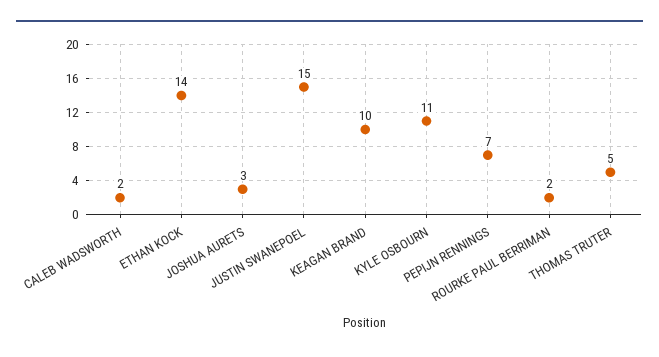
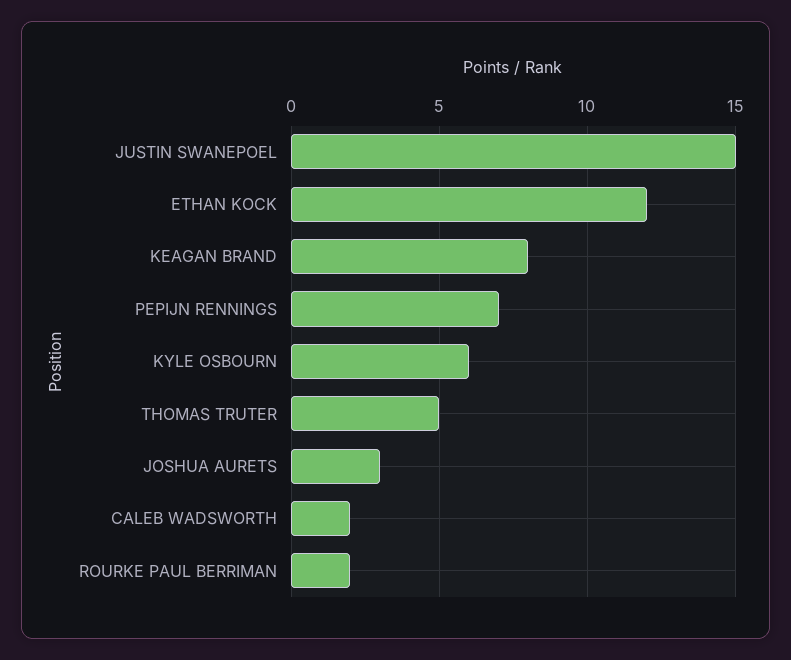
  {
    "CALEB WADSWORTH": 2,
-   "ETHAN KOCK": 14,
+   "ETHAN KOCK": 12,
    "JOSHUA AURETS": 3,
    "JUSTIN SWANEPOEL": 15,
-   "KEAGAN BRAND": 10,
+   "KEAGAN BRAND": 8,
-   "KYLE OSBOURN": 11,
+   "KYLE OSBOURN": 6,
    "PEPIJN RENNINGS": 7,
    "ROURKE PAUL BERRIMAN": 2,
    "THOMAS TRUTER": 5
  }

